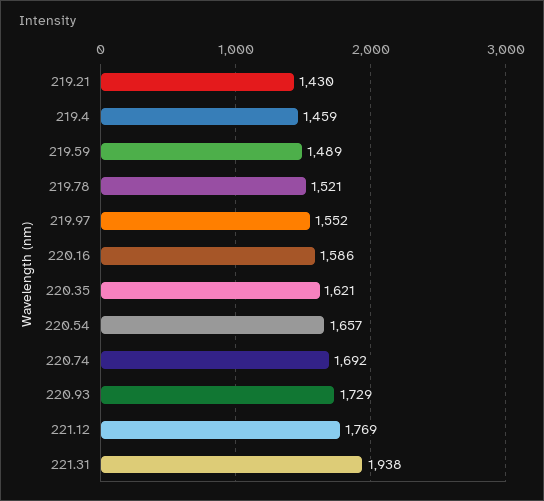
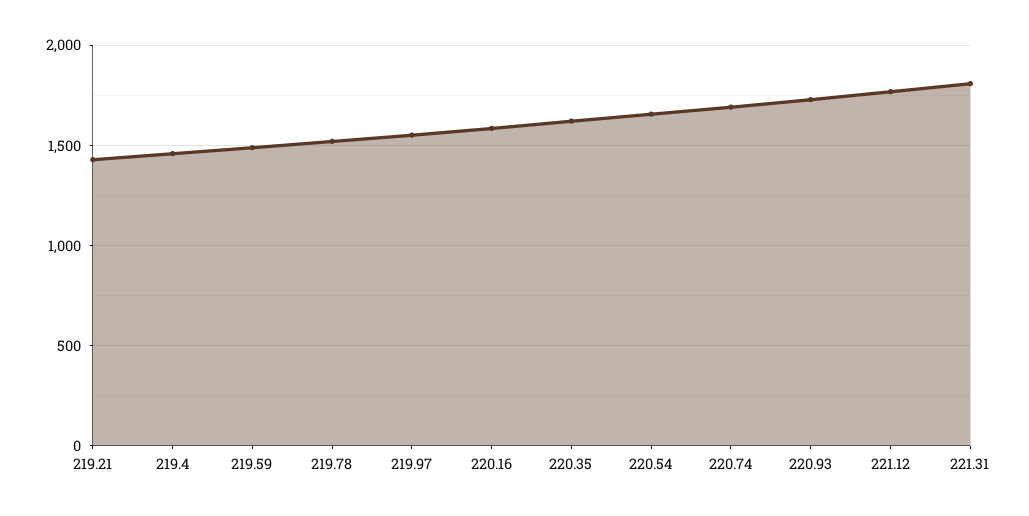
  {
    "219.21": 1430,
    "219.4": 1459,
    "219.59": 1489,
    "219.78": 1521,
    "219.97": 1552,
    "220.16": 1586,
    "220.35": 1621,
    "220.54": 1657,
    "220.74": 1692,
    "220.93": 1729,
    "221.12": 1769,
-   "221.31": 1938
+   "221.31": 1800
  }

